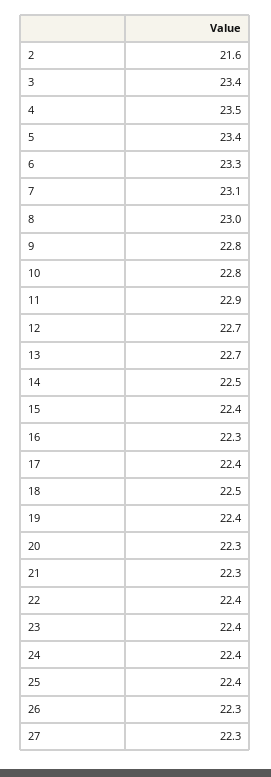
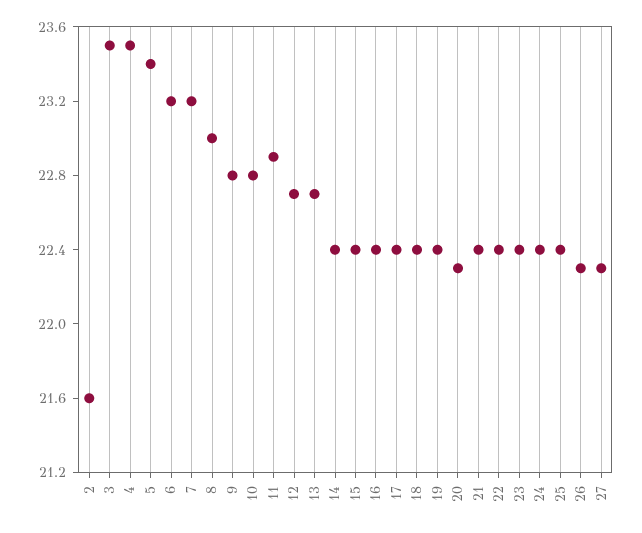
  {
    "2": 21.6,
-   "3": 23.4,
+   "3": 23.5,
    "4": 23.5,
    "5": 23.4,
-   "6": 23.3,
+   "6": 23.2,
-   "7": 23.1,
+   "7": 23.2,
    "8": 23,
    "9": 22.8,
    "10": 22.8,
    "11": 22.9,
    "12": 22.7,
    "13": 22.7,
-   "14": 22.5,
+   "14": 22.4,
    "15": 22.4,
-   "16": 22.3,
+   "16": 22.4,
    "17": 22.4,
-   "18": 22.5,
+   "18": 22.4,
    "19": 22.4,
    "20": 22.3,
-   "21": 22.3,
+   "21": 22.4,
    "22": 22.4,
    "23": 22.4,
    "24": 22.4,
    "25": 22.4,
    "26": 22.3,
    "27": 22.3
  }

